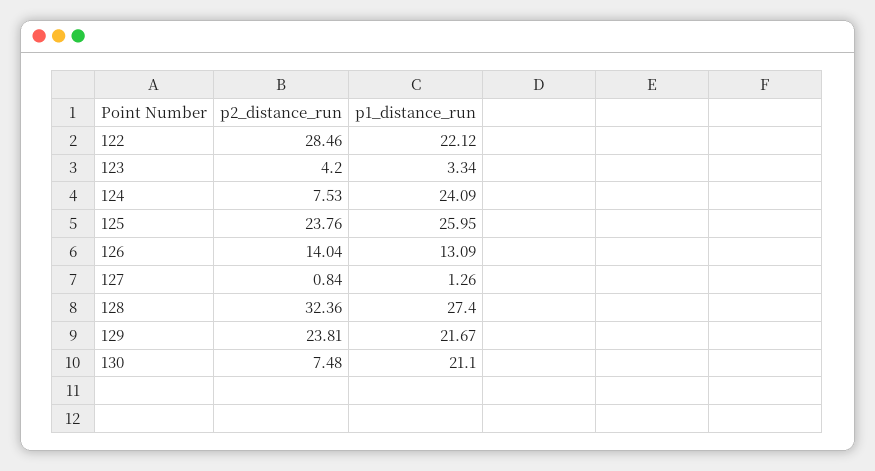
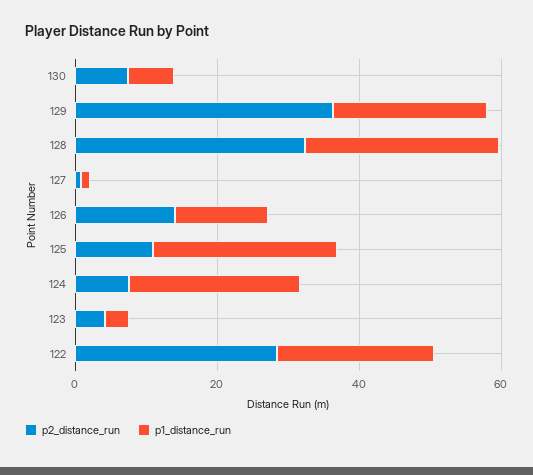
  {
    "p2_distance_run": {
      "122": 28.46,
      "123": 4.2,
      "124": 7.53,
-     "125": 23.76,
+     "125": 10,
      "126": 14.04,
      "127": 0.84,
      "128": 32.36,
-     "129": 23.81,
+     "129": 35,
      "130": 7.48
    },
    "p1_distance_run": {
      "122": 22.12,
      "123": 3.34,
      "124": 24.09,
      "125": 25.95,
      "126": 13.09,
      "127": 1.26,
      "128": 27.4,
      "129": 21.67,
-     "130": 21.1
+     "130": 5
    }
  }

